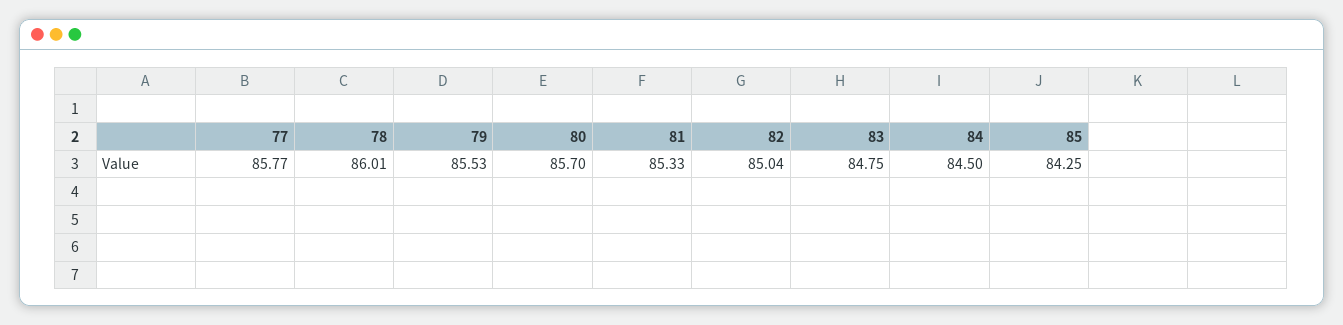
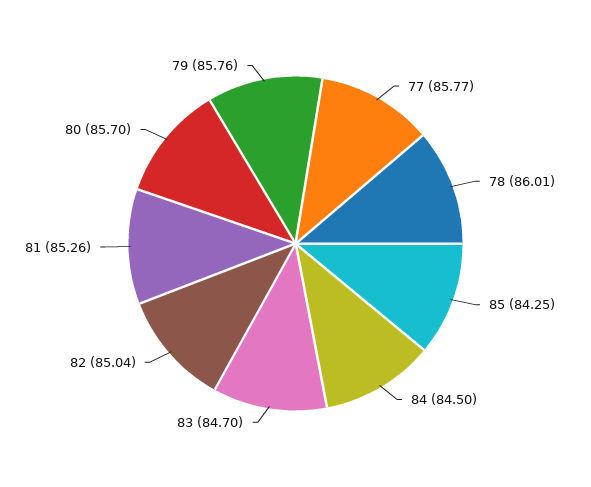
  {
    "77": 85.77,
    "78": 86.01,
-   "79": 85.53,
+   "79": 85.76,
    "80": 85.7,
-   "81": 85.33,
+   "81": 85.26,
    "82": 85.04,
-   "83": 84.75,
+   "83": 84.7,
    "84": 84.5,
    "85": 84.25
  }

